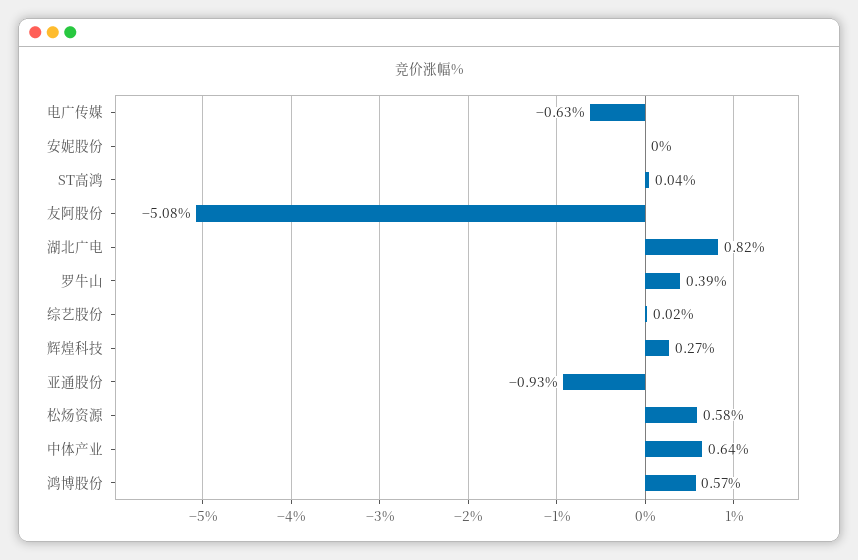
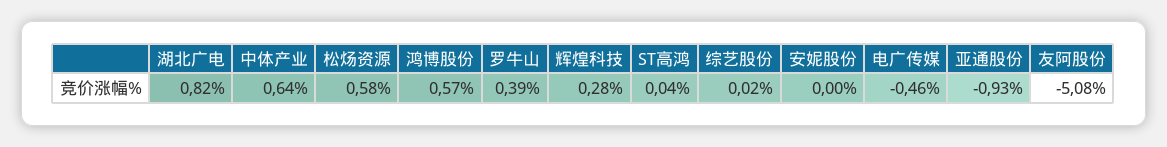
  {
-   "电广传媒": -0.63,
+   "电广传媒": -0.46,
    "安妮股份": 0,
    "ST高鸿": 0.04,
    "友阿股份": -5.08,
    "湖北广电": 0.82,
    "罗牛山": 0.39,
    "综艺股份": 0.02,
-   "辉煌科技": 0.27,
+   "辉煌科技": 0.28,
    "亚通股份": -0.93,
    "松炀资源": 0.58,
    "中体产业": 0.64,
    "鸿博股份": 0.57
  }

